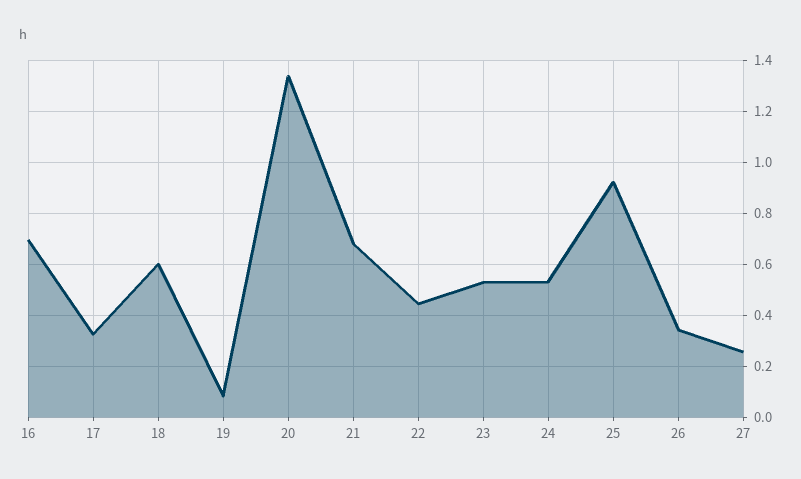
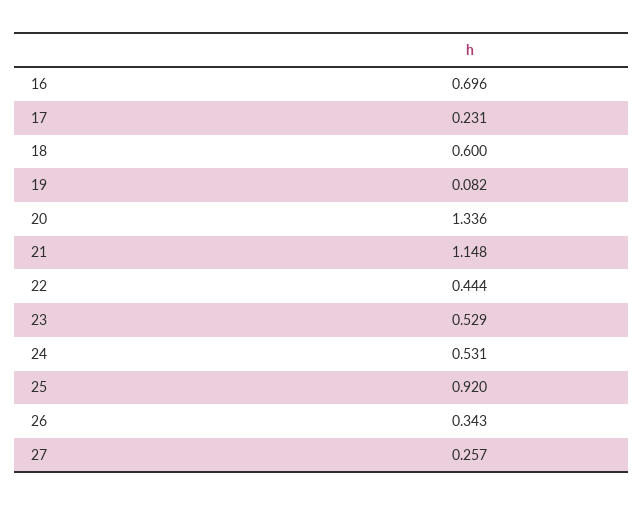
  {
    "16": 0.696,
-   "17": 0.325,
+   "17": 0.231,
    "18": 0.6,
    "19": 0.082,
    "20": 1.336,
-   "21": 0.675,
+   "21": 1.148,
    "22": 0.444,
    "23": 0.529,
    "24": 0.531,
    "25": 0.92,
    "26": 0.343,
    "27": 0.257
  }

